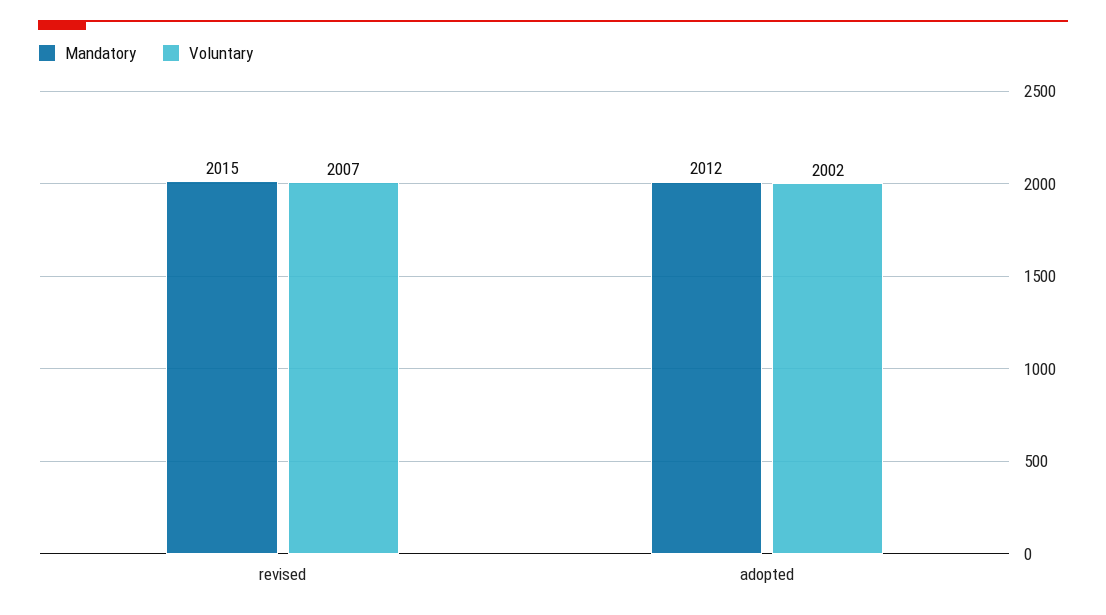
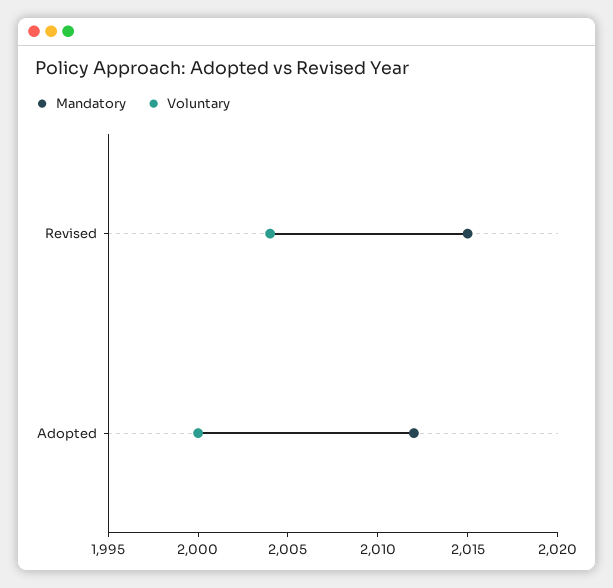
  {
    "Mandatory": {
      "revised": 2015,
      "adopted": 2012
    },
    "Voluntary": {
-     "revised": 2007,
+     "revised": 2004,
-     "adopted": 2002
+     "adopted": 2000
    }
  }

